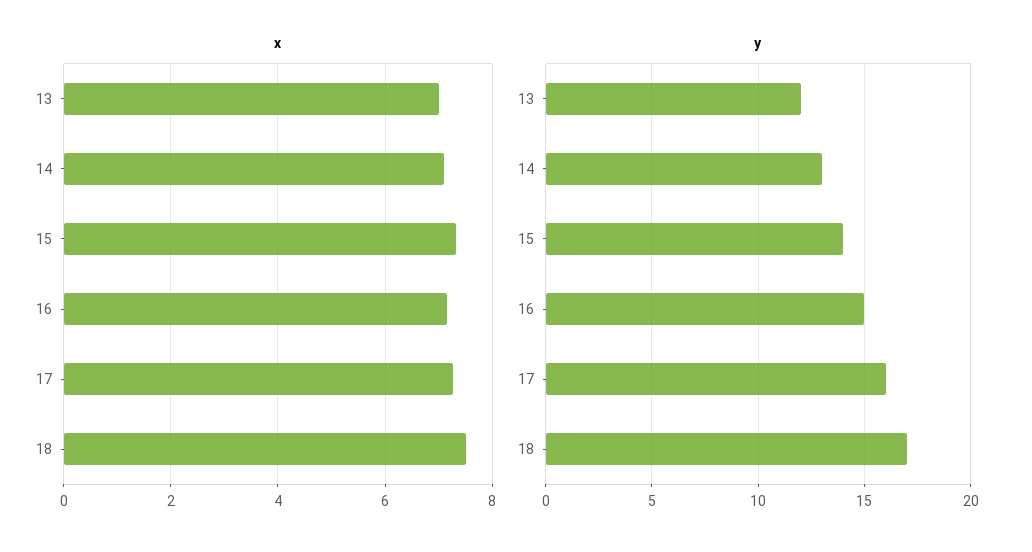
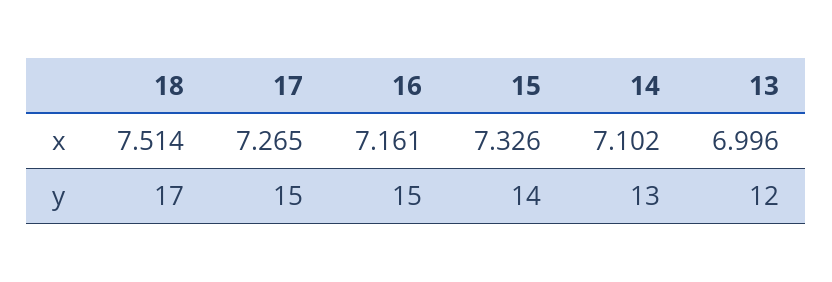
  {
    "x": {
      "13": 6.996,
      "14": 7.102,
      "15": 7.326,
      "16": 7.161,
      "17": 7.265,
      "18": 7.514
    },
    "y": {
      "13": 12,
      "14": 13,
      "15": 14,
      "16": 15,
-     "17": 16,
+     "17": 15,
      "18": 17
    }
  }

